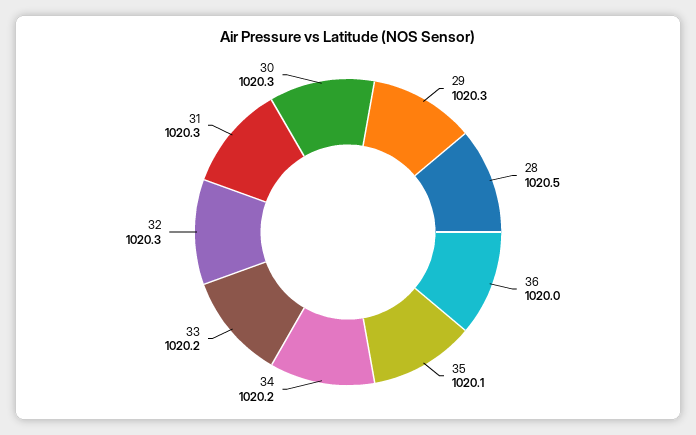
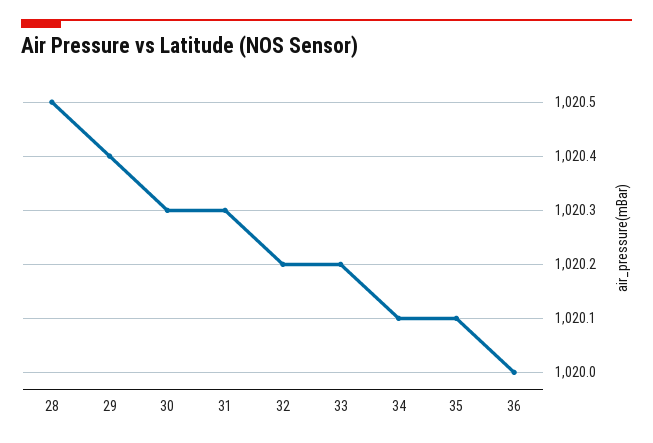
  {
-   "29": 1020.3,
+   "29": 1020.4,
    "28": 1020.5,
    "36": 1020,
    "35": 1020.1,
-   "34": 1020.2,
+   "34": 1020.1,
    "33": 1020.2,
-   "32": 1020.3,
+   "32": 1020.2,
    "31": 1020.3,
    "30": 1020.3
  }

